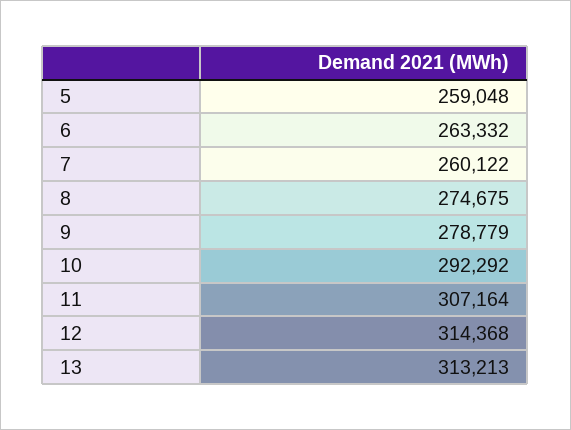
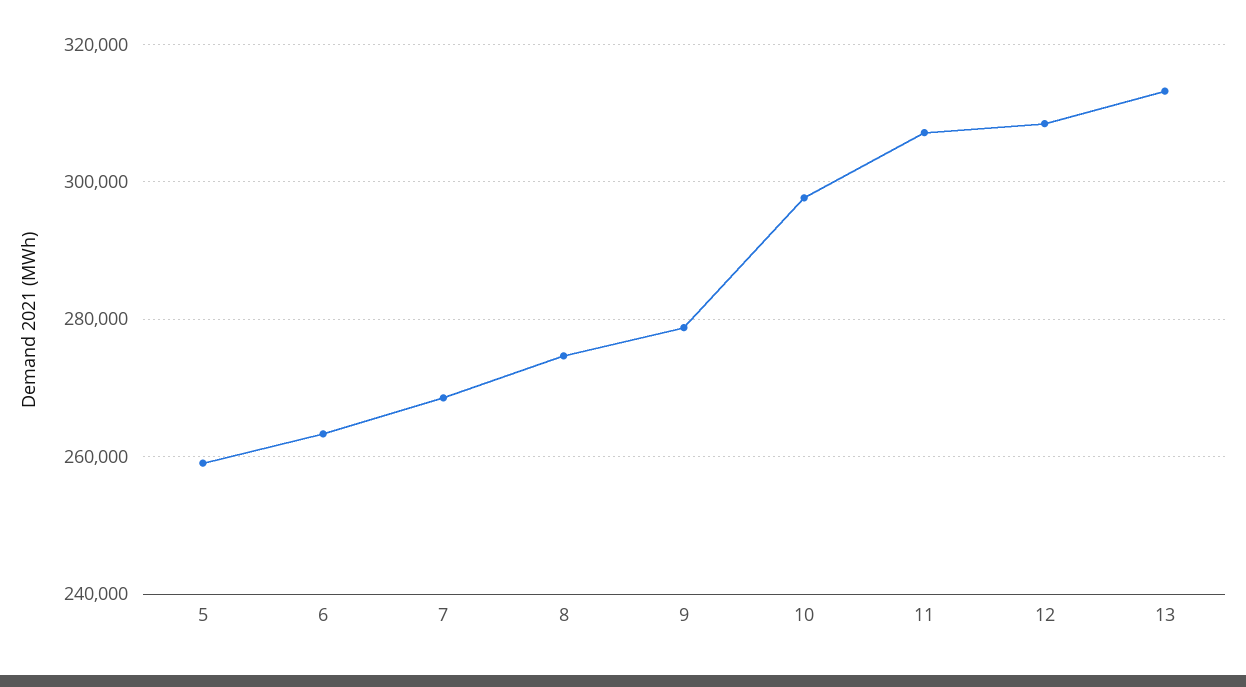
  {
    "5": 259048,
    "6": 263332,
-   "7": 260122,
+   "7": 268000,
    "8": 274675,
    "9": 278779,
-   "10": 292292,
+   "10": 298000,
    "11": 307164,
-   "12": 314368,
+   "12": 308000,
    "13": 313213
  }

